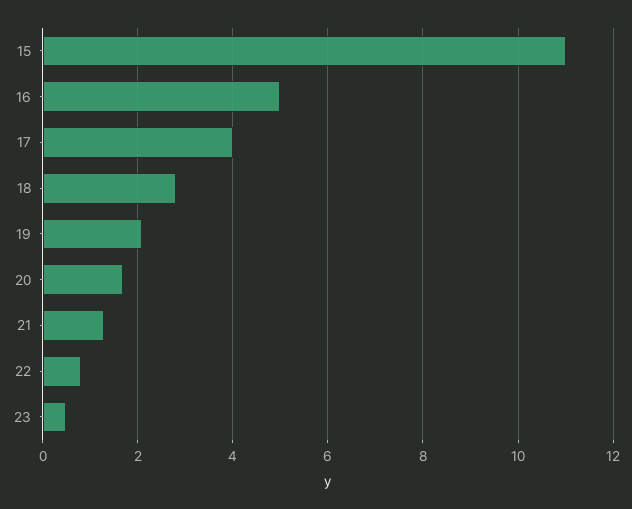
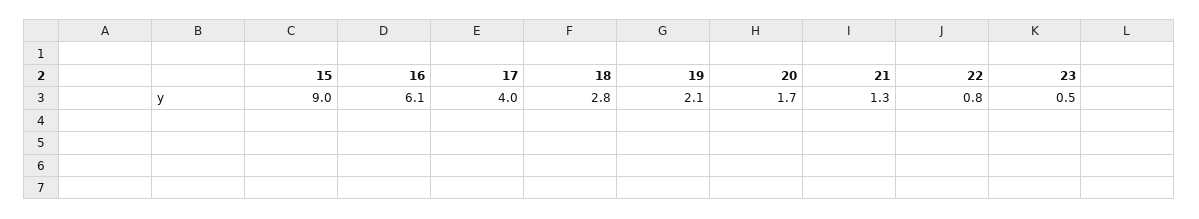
  {
-   "15": 11,
+   "15": 9,
-   "16": 5,
+   "16": 6.1,
    "17": 4,
    "18": 2.8,
    "19": 2.1,
    "20": 1.7,
    "21": 1.3,
    "22": 0.8,
    "23": 0.5
  }

